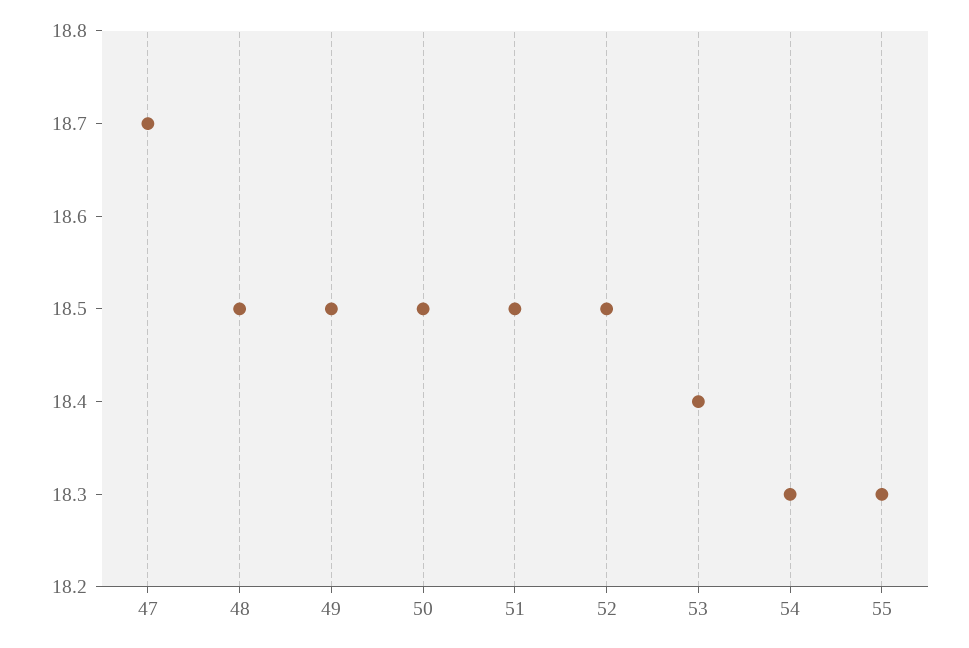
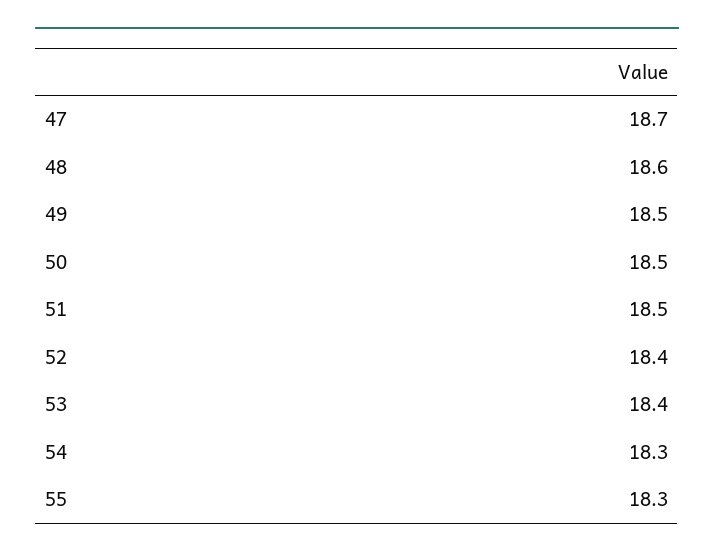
  {
    "47": 18.7,
-   "48": 18.5,
+   "48": 18.6,
    "49": 18.5,
    "50": 18.5,
    "51": 18.5,
-   "52": 18.5,
+   "52": 18.4,
    "53": 18.4,
    "54": 18.3,
    "55": 18.3
  }

